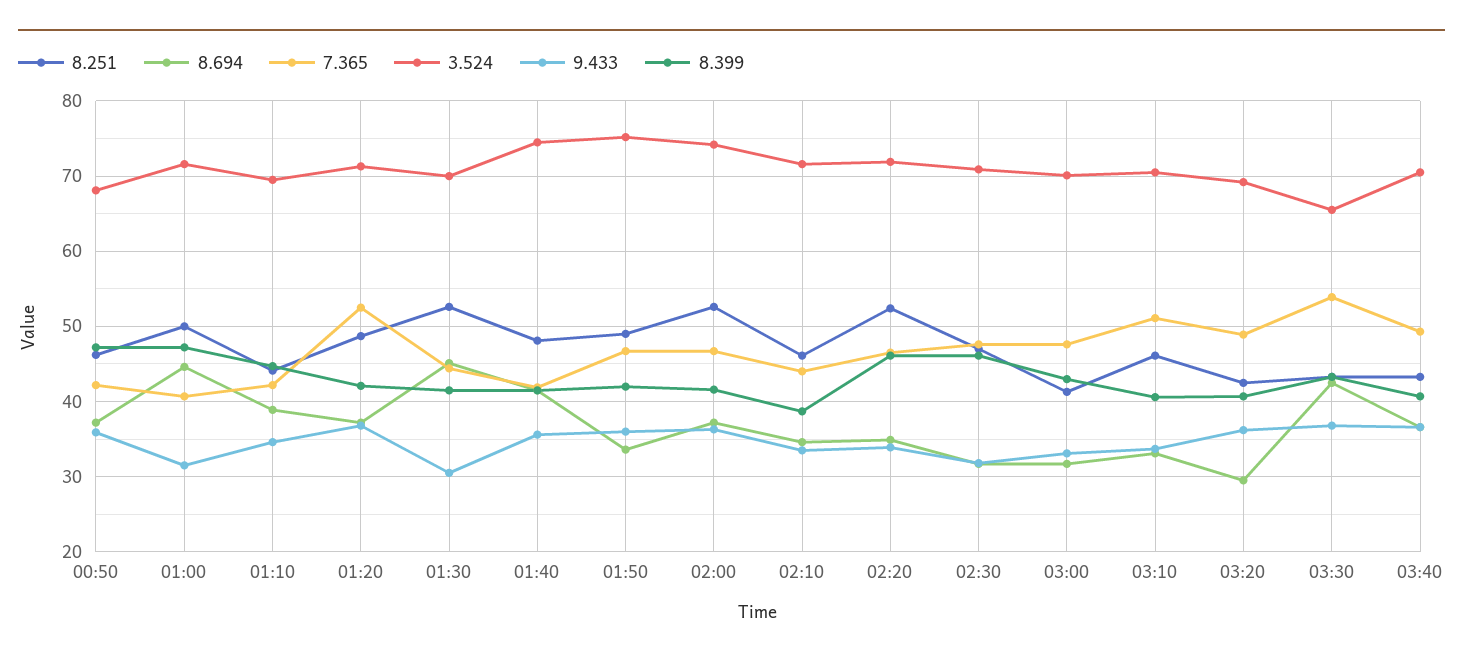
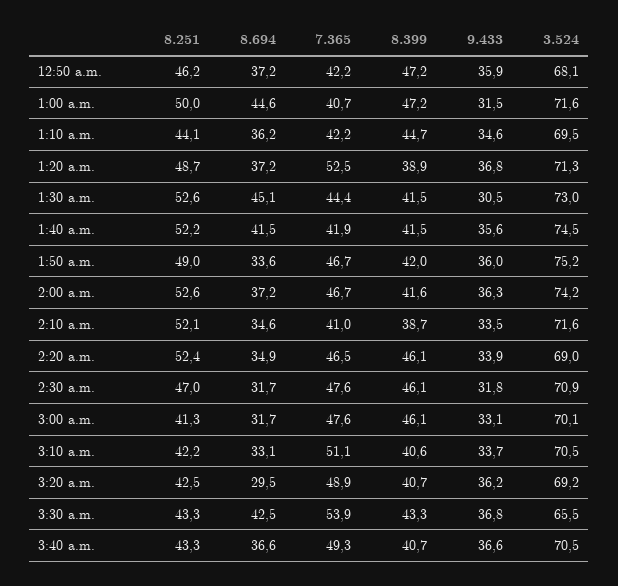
  {
    "8.251": {
      "00:50": 46.2,
      "01:00": 50,
      "01:10": 44.1,
      "01:20": 48.7,
      "01:30": 52.6,
-     "01:40": 48,
+     "01:40": 52.2,
      "01:50": 49,
      "02:00": 52.6,
-     "02:10": 46,
+     "02:10": 52.1,
      "02:20": 52.4,
      "02:30": 47,
      "03:00": 41.3,
-     "03:10": 46,
+     "03:10": 42.2,
      "03:20": 42.5,
      "03:30": 43.3,
      "03:40": 43.3
    },
    "8.694": {
      "00:50": 37.2,
      "01:00": 44.6,
-     "01:10": 39,
+     "01:10": 36.2,
      "01:20": 37.2,
      "01:30": 45.1,
      "01:40": 41.5,
      "01:50": 33.6,
      "02:00": 37.2,
      "02:10": 34.6,
      "02:20": 34.9,
      "02:30": 31.7,
      "03:00": 31.7,
      "03:10": 33.1,
      "03:20": 29.5,
      "03:30": 42.5,
      "03:40": 36.6
    },
    "7.365": {
      "00:50": 42.2,
      "01:00": 40.7,
      "01:10": 42.2,
      "01:20": 52.5,
      "01:30": 44.4,
      "01:40": 41.9,
      "01:50": 46.7,
      "02:00": 46.7,
-     "02:10": 44,
+     "02:10": 41,
      "02:20": 46.5,
      "02:30": 47.6,
      "03:00": 47.6,
      "03:10": 51.1,
      "03:20": 48.9,
      "03:30": 53.9,
      "03:40": 49.3
    },
    "3.524": {
      "00:50": 68.1,
      "01:00": 71.6,
      "01:10": 69.5,
      "01:20": 71.3,
-     "01:30": 70,
+     "01:30": 73,
      "01:40": 74.5,
      "01:50": 75.2,
      "02:00": 74.2,
      "02:10": 71.6,
-     "02:20": 72,
+     "02:20": 69,
      "02:30": 70.9,
      "03:00": 70.1,
      "03:10": 70.5,
      "03:20": 69.2,
      "03:30": 65.5,
      "03:40": 70.5
    },
    "9.433": {
      "00:50": 35.9,
      "01:00": 31.5,
      "01:10": 34.6,
      "01:20": 36.8,
      "01:30": 30.5,
      "01:40": 35.6,
      "01:50": 36,
      "02:00": 36.3,
      "02:10": 33.5,
      "02:20": 33.9,
      "02:30": 31.8,
      "03:00": 33.1,
      "03:10": 33.7,
      "03:20": 36.2,
      "03:30": 36.8,
      "03:40": 36.6
    },
    "8.399": {
      "00:50": 47.2,
      "01:00": 47.2,
      "01:10": 44.7,
-     "01:20": 42,
+     "01:20": 38.9,
      "01:30": 41.5,
      "01:40": 41.5,
      "01:50": 42,
      "02:00": 41.6,
      "02:10": 38.7,
      "02:20": 46.1,
      "02:30": 46.1,
-     "03:00": 43,
+     "03:00": 46.1,
      "03:10": 40.6,
      "03:20": 40.7,
      "03:30": 43.3,
      "03:40": 40.7
    }
  }

